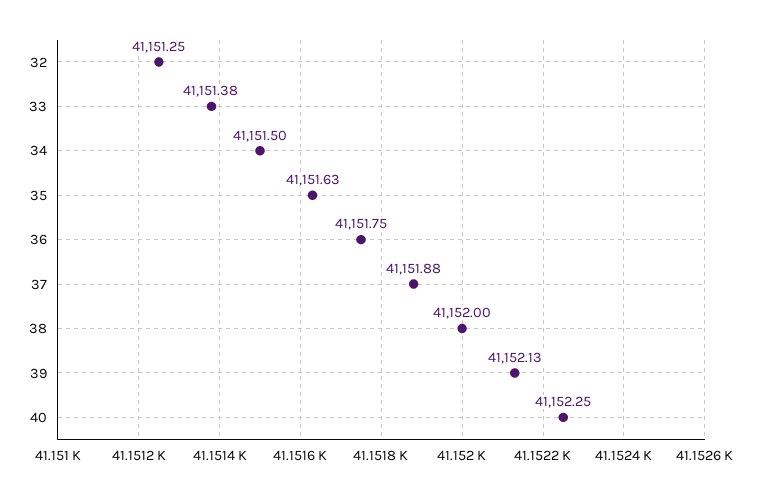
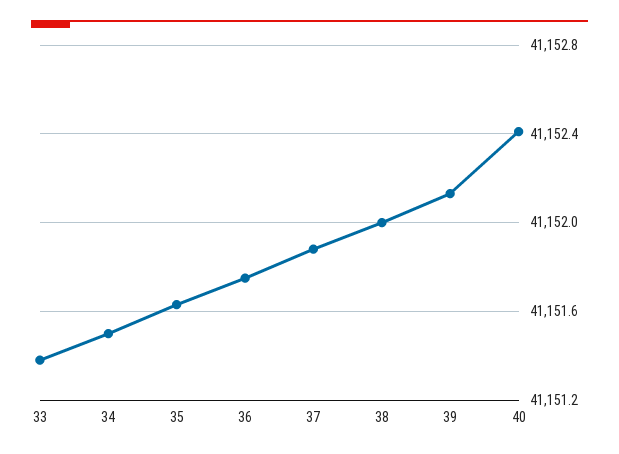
  {
-   "32": 41151.25,
    "33": 41151.38,
    "34": 41151.5,
    "35": 41151.63,
    "36": 41151.75,
    "37": 41151.88,
    "38": 41152,
    "39": 41152.13,
-   "40": 41152.25
+   "40": 41152.4
  }

